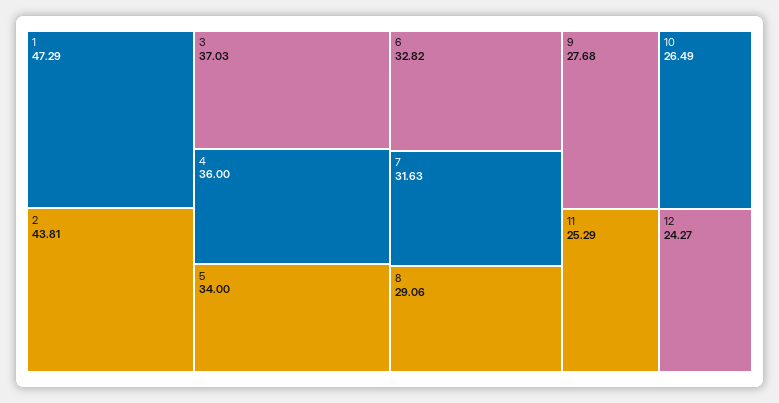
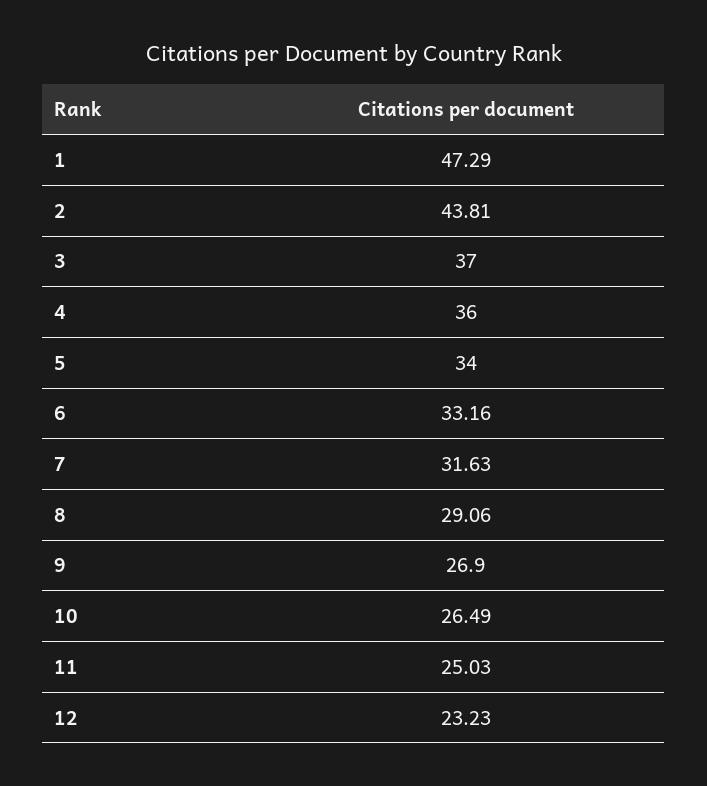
  {
    "1": 47.29,
    "2": 43.81,
-   "3": 37.03,
+   "3": 37,
    "4": 36,
    "5": 34,
-   "6": 32.82,
+   "6": 33.16,
    "7": 31.63,
    "8": 29.06,
-   "9": 27.68,
+   "9": 26.9,
    "10": 26.49,
-   "11": 25.29,
+   "11": 25.03,
-   "12": 24.27
+   "12": 23.23
  }

